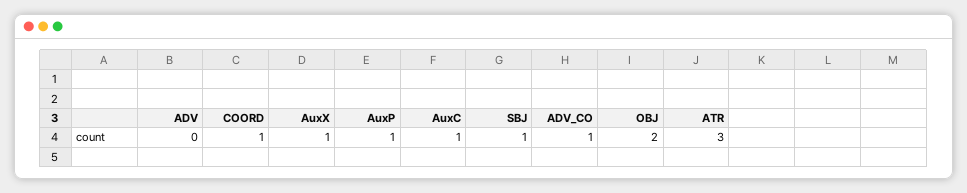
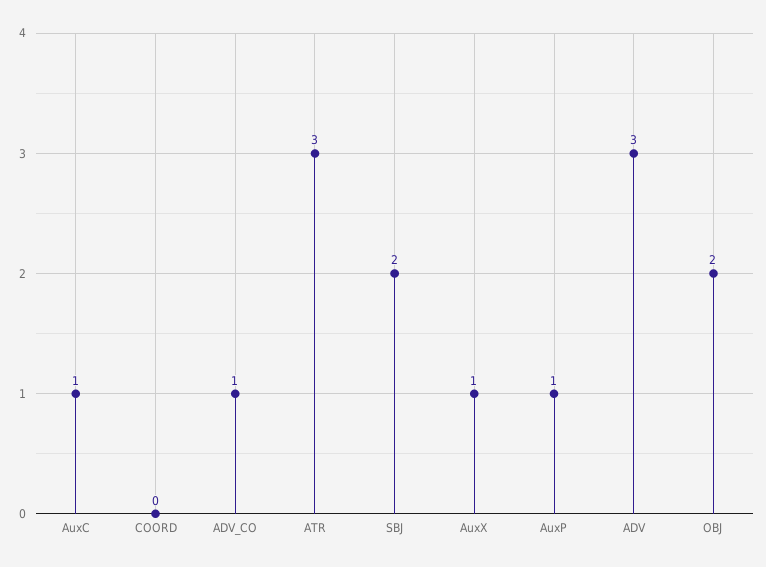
  {
-   "ADV": 0,
+   "ADV": 3,
-   "COORD": 1,
+   "COORD": 0,
    "AuxX": 1,
    "AuxP": 1,
    "AuxC": 1,
-   "SBJ": 1,
+   "SBJ": 2,
    "ADV_CO": 1,
    "OBJ": 2,
    "ATR": 3
  }

